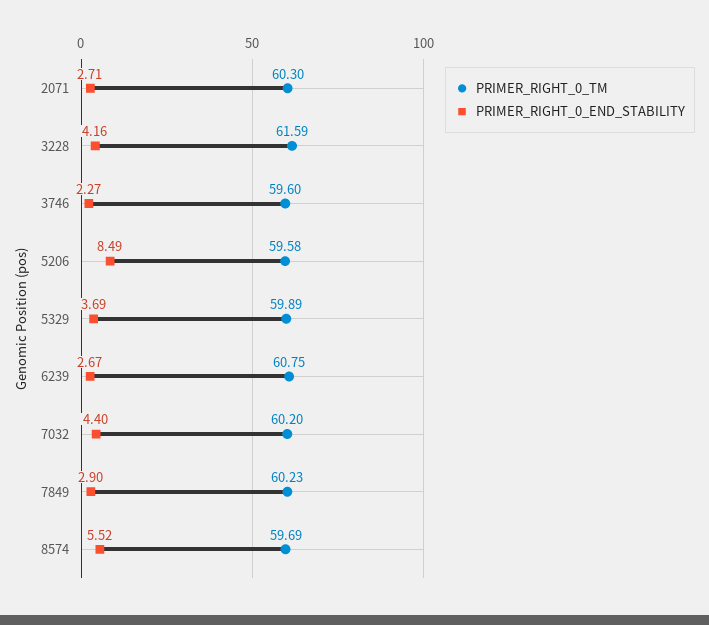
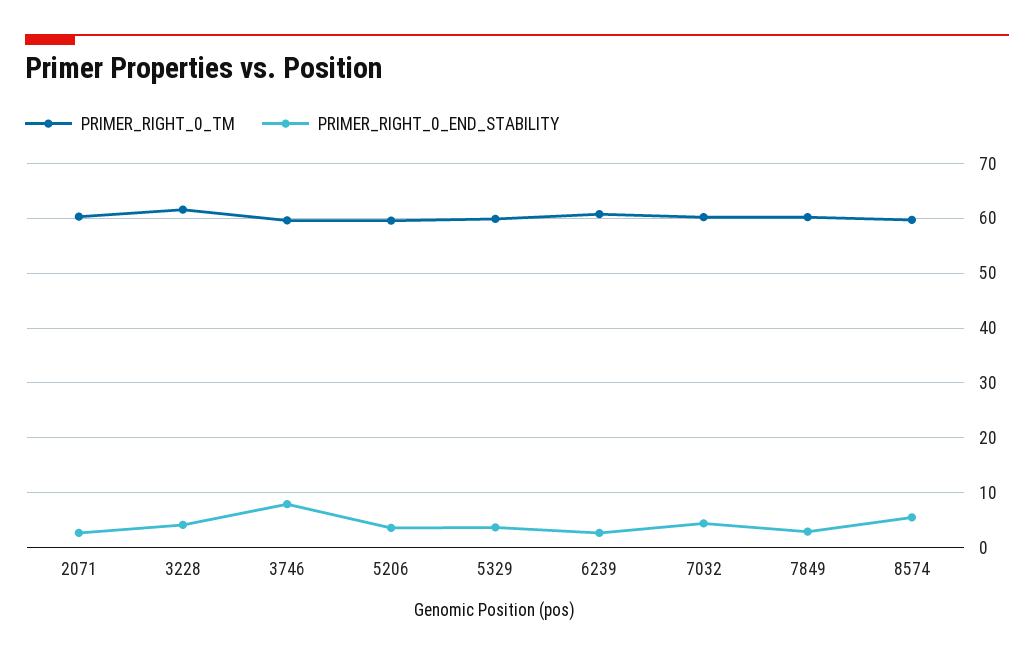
  {
    "PRIMER_RIGHT_0_TM": {
      "2071": 60.3,
      "3228": 61.59,
      "3746": 59.6,
      "5206": 59.58,
      "5329": 59.89,
      "6239": 60.75,
      "7032": 60.2,
      "7849": 60.23,
      "8574": 59.69
    },
    "PRIMER_RIGHT_0_END_STABILITY": {
      "2071": 2.71,
      "3228": 4.16,
-     "3746": 2.27,
+     "3746": 8,
-     "5206": 8.49,
+     "5206": 4,
      "5329": 3.69,
      "6239": 2.67,
      "7032": 4.4,
      "7849": 2.9,
      "8574": 5.52
    }
  }

